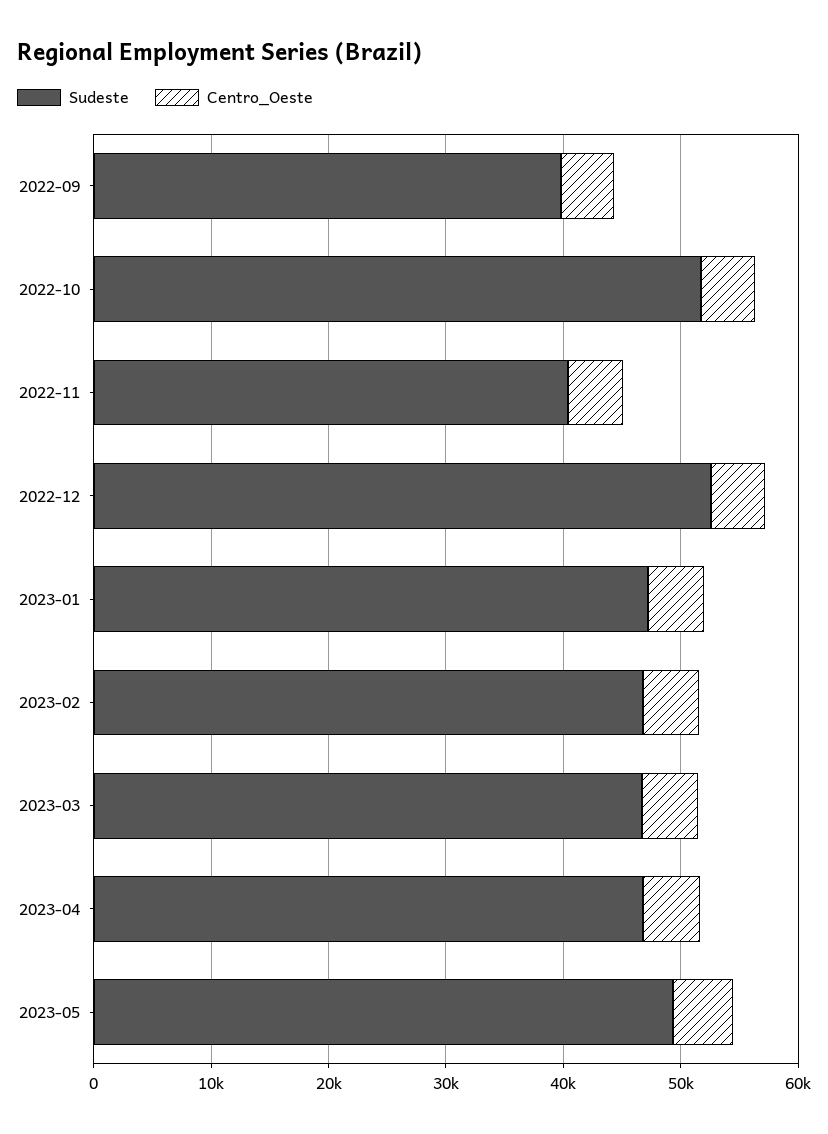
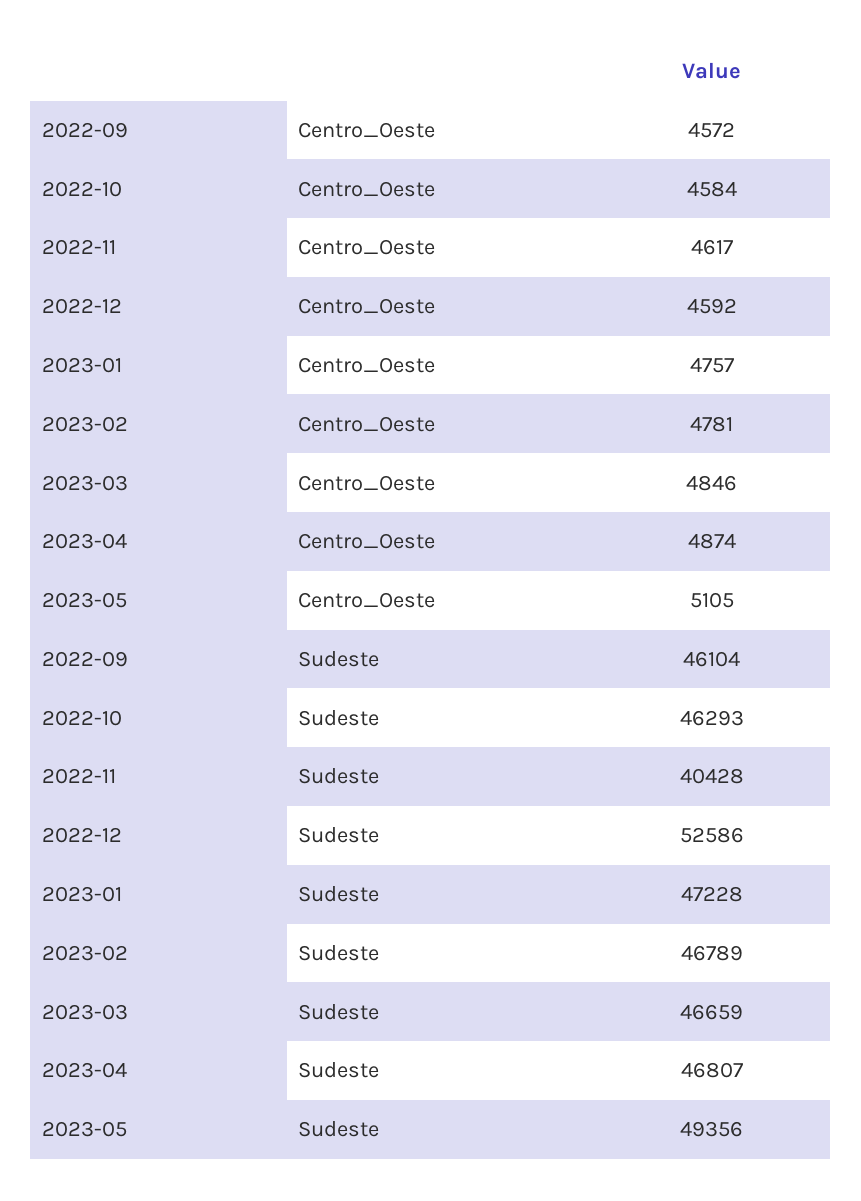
  {
    "Sudeste": {
-     "2022-09": 40000,
+     "2022-09": 46104,
-     "2022-10": 52000,
+     "2022-10": 46293,
      "2022-11": 40428,
      "2022-12": 52586,
      "2023-01": 47228,
      "2023-02": 46789,
      "2023-03": 46659,
      "2023-04": 46807,
      "2023-05": 49356
    },
    "Centro_Oeste": {
      "2022-09": 4572,
      "2022-10": 4584,
      "2022-11": 4617,
      "2022-12": 4592,
      "2023-01": 4757,
      "2023-02": 4781,
      "2023-03": 4846,
      "2023-04": 4874,
      "2023-05": 5105
    }
  }

